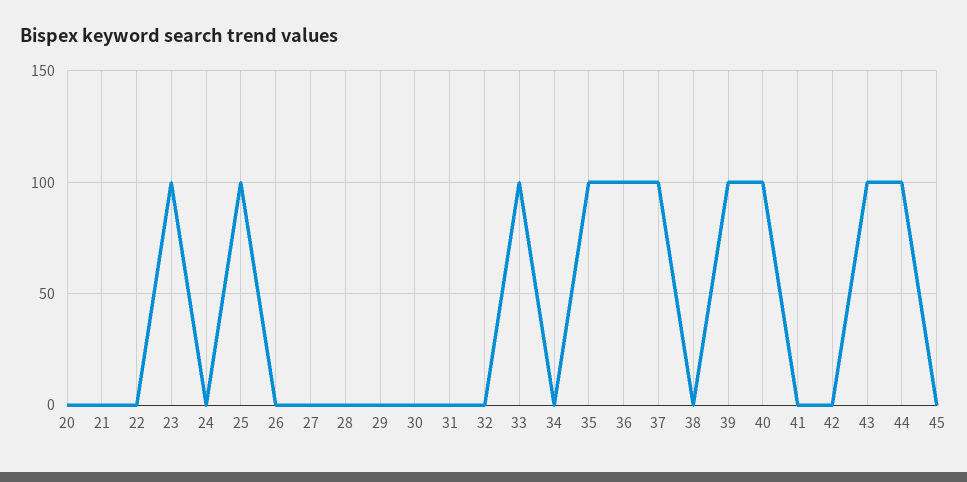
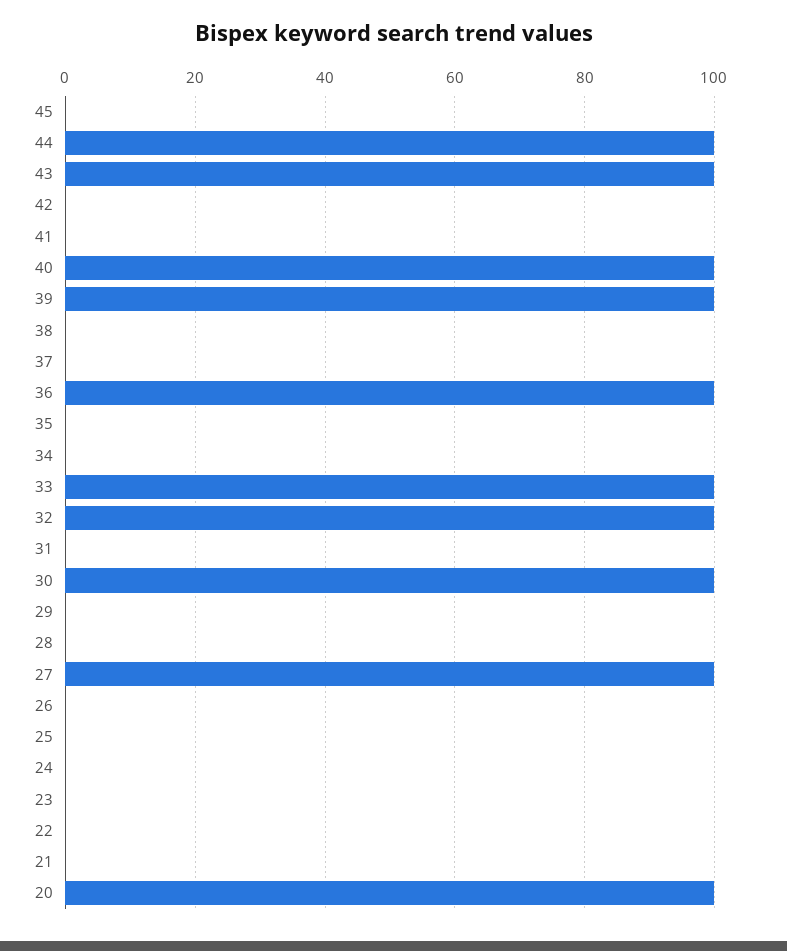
  {
-   "20": 0,
+   "20": 100,
    "21": 0,
    "22": 0,
-   "23": 100,
+   "23": 0,
    "24": 0,
-   "25": 100,
+   "25": 0,
    "26": 0,
-   "27": 0,
+   "27": 100,
    "28": 0,
    "29": 0,
-   "30": 0,
+   "30": 100,
    "31": 0,
-   "32": 0,
+   "32": 100,
    "33": 100,
    "34": 0,
-   "35": 100,
+   "35": 0,
    "36": 100,
-   "37": 100,
+   "37": 0,
    "38": 0,
    "39": 100,
    "40": 100,
    "41": 0,
    "42": 0,
    "43": 100,
    "44": 100,
    "45": 0
  }

